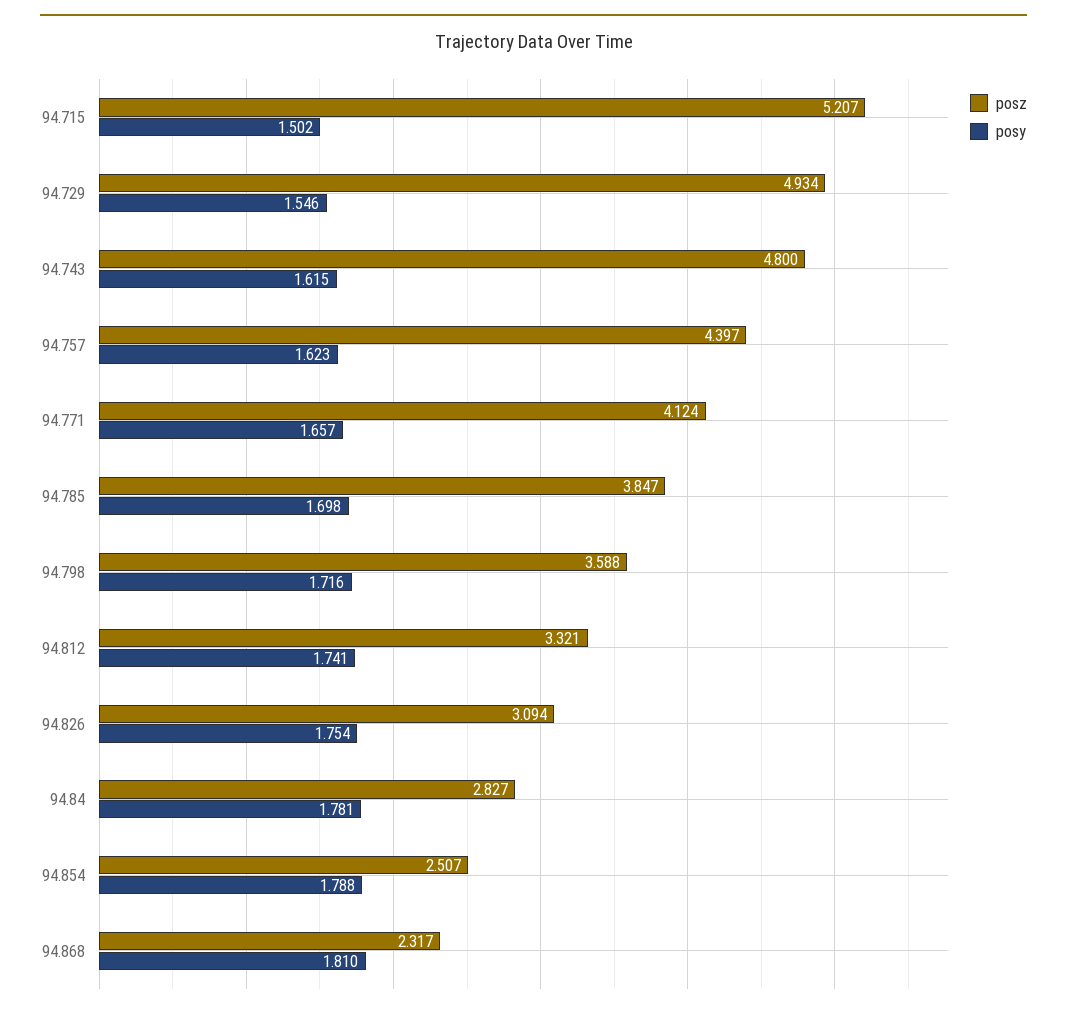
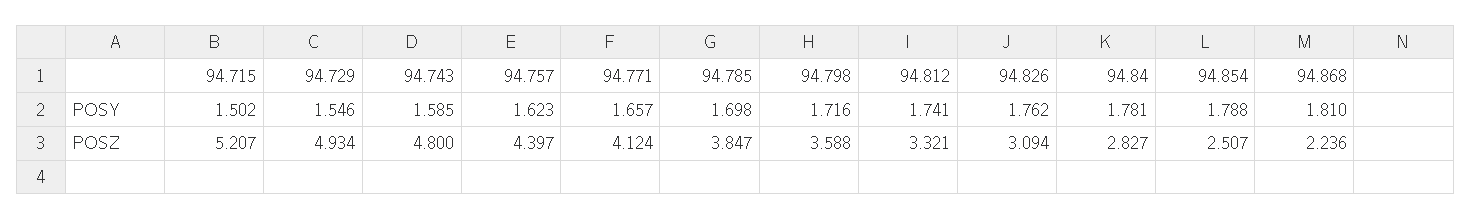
  {
    "posz": {
      "94.715": 5.207,
      "94.729": 4.934,
      "94.743": 4.8,
      "94.757": 4.397,
      "94.771": 4.124,
      "94.785": 3.847,
      "94.798": 3.588,
      "94.812": 3.321,
      "94.826": 3.094,
      "94.84": 2.827,
      "94.854": 2.507,
-     "94.868": 2.317
+     "94.868": 2.236
    },
    "posy": {
      "94.715": 1.502,
      "94.729": 1.546,
-     "94.743": 1.615,
+     "94.743": 1.585,
      "94.757": 1.623,
      "94.771": 1.657,
      "94.785": 1.698,
      "94.798": 1.716,
      "94.812": 1.741,
-     "94.826": 1.754,
+     "94.826": 1.762,
      "94.84": 1.781,
      "94.854": 1.788,
      "94.868": 1.81
    }
  }

